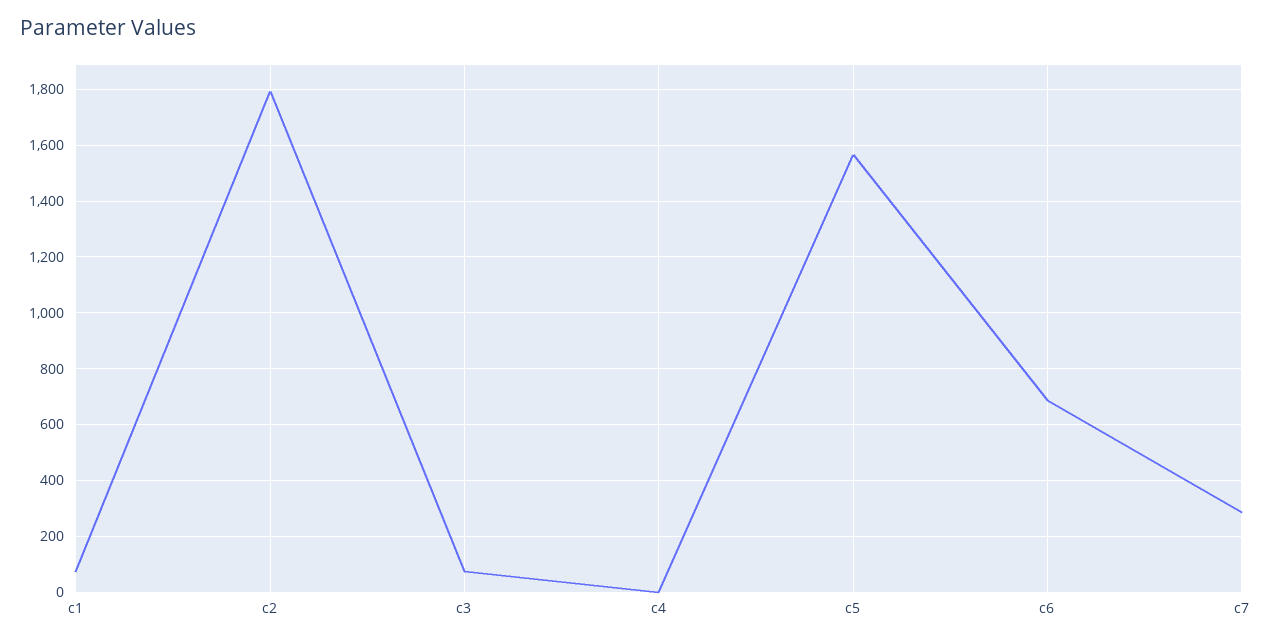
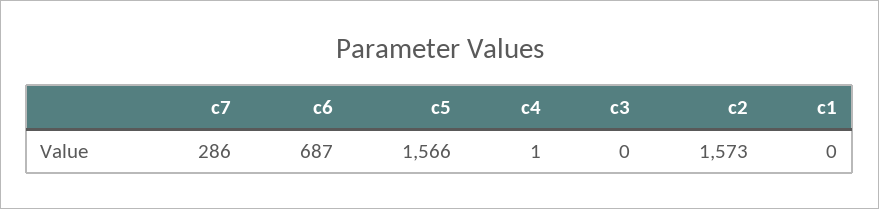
  {
-   "c1": 75,
+   "c1": 0,
-   "c2": 1800,
+   "c2": 1573,
-   "c3": 75,
+   "c3": 0,
    "c4": 1,
    "c5": 1566,
    "c6": 687,
    "c7": 286
  }

